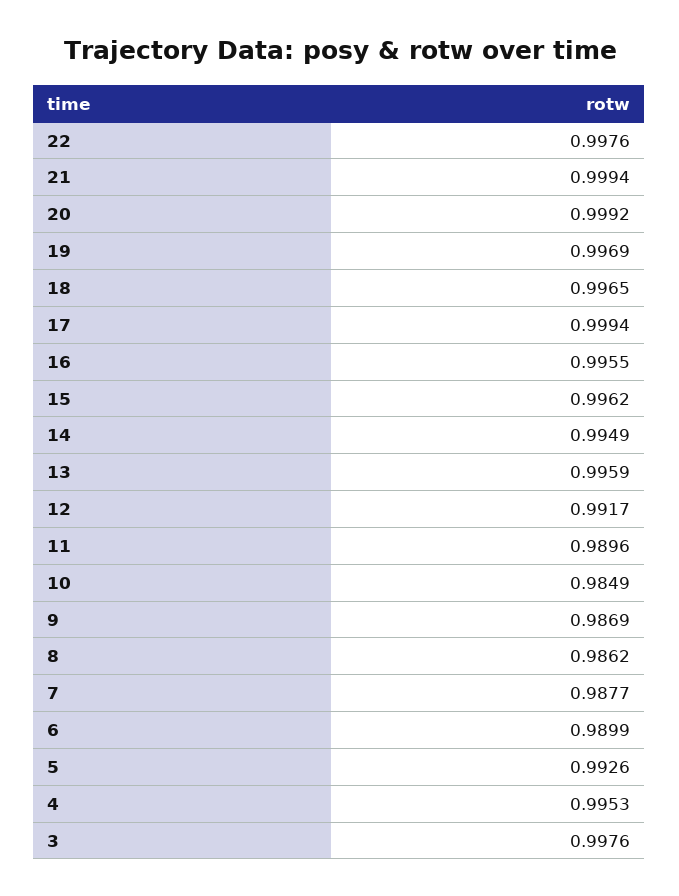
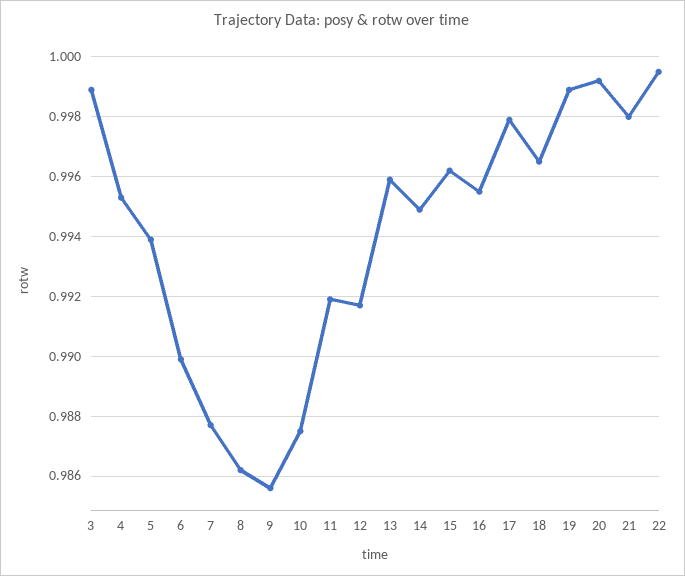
  {
-   "22": 0.9976,
+   "22": 0.9995,
-   "21": 0.9994,
+   "21": 0.998,
    "20": 0.9992,
-   "19": 0.9969,
+   "19": 0.999,
    "18": 0.9965,
-   "17": 0.9994,
+   "17": 0.998,
    "16": 0.9955,
    "15": 0.9962,
    "14": 0.9949,
    "13": 0.9959,
    "12": 0.9917,
-   "11": 0.9896,
+   "11": 0.992,
-   "10": 0.9849,
+   "10": 0.9875,
-   "9": 0.9869,
+   "9": 0.9855,
    "8": 0.9862,
    "7": 0.9877,
    "6": 0.9899,
-   "5": 0.9926,
+   "5": 0.994,
    "4": 0.9953,
-   "3": 0.9976
+   "3": 0.999
  }

